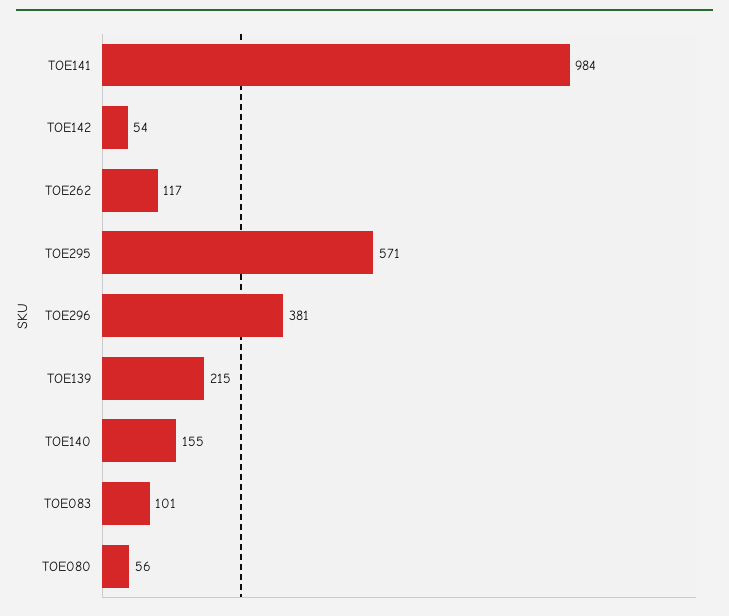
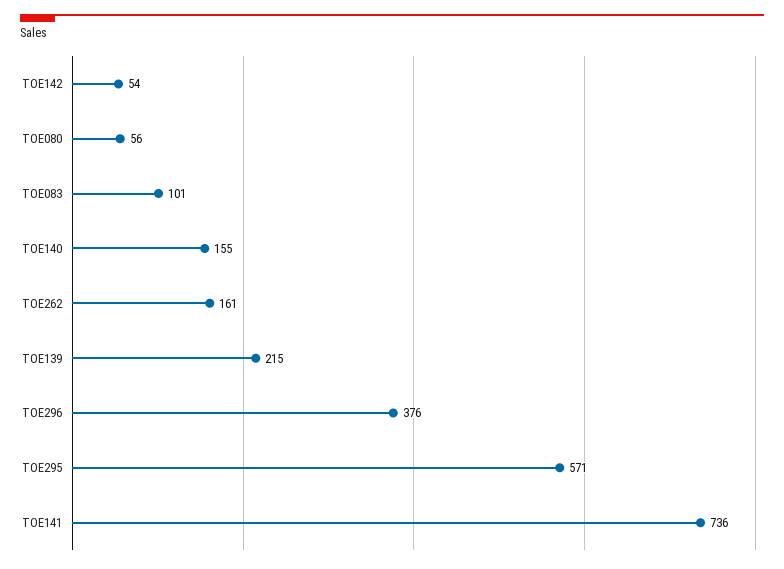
  {
-   "TOE141": 984,
+   "TOE141": 736,
    "TOE142": 54,
-   "TOE262": 117,
+   "TOE262": 161,
    "TOE295": 571,
-   "TOE296": 381,
+   "TOE296": 376,
    "TOE139": 215,
    "TOE140": 155,
    "TOE083": 101,
    "TOE080": 56
  }

